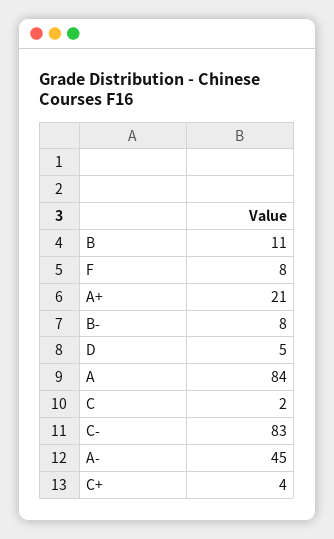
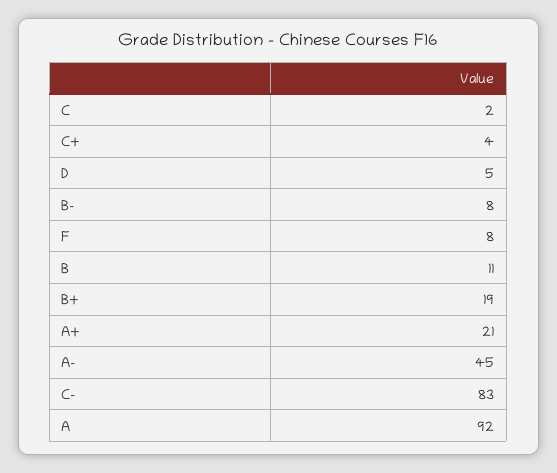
  {
    "B": 11,
    "F": 8,
    "A+": 21,
    "B-": 8,
    "D": 5,
-   "A": 84,
+   "A": 92,
    "C": 2,
    "C-": 83,
    "A-": 45,
-   "C+": 4
+   "C+": 4,
+   "B+": 19
  }

